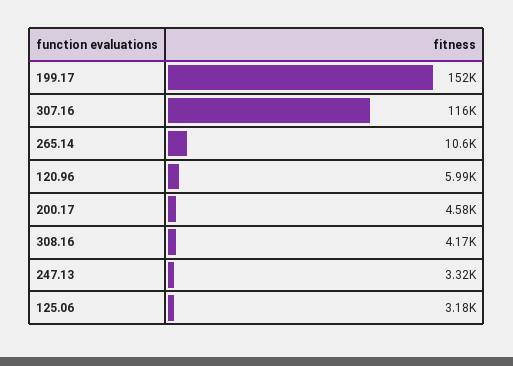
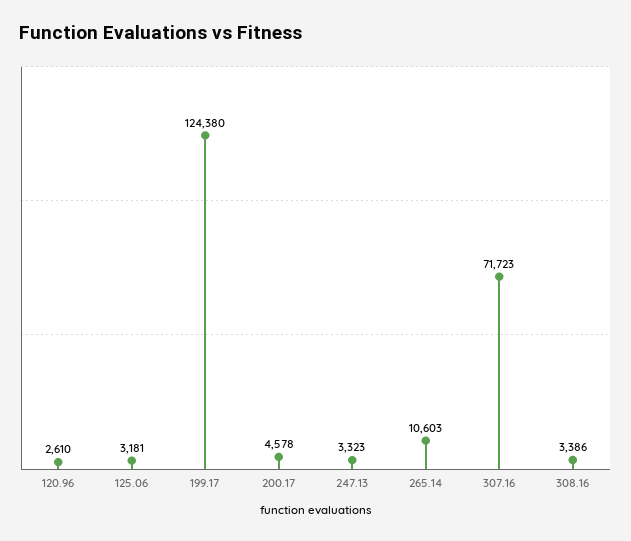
  {
-   "199.17": 152000,
+   "199.17": 124380,
-   "307.16": 116000,
+   "307.16": 71723,
    "265.14": 10603,
-   "120.96": 5990,
+   "120.96": 2610,
    "200.17": 4578,
-   "308.16": 4170,
+   "308.16": 3386,
    "247.13": 3323,
    "125.06": 3181
  }

